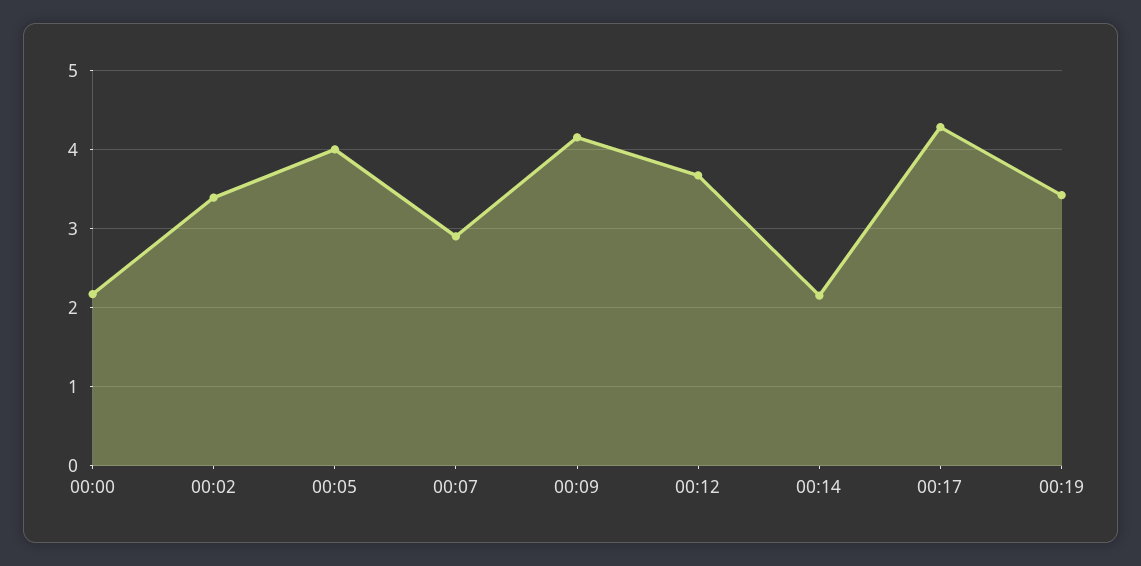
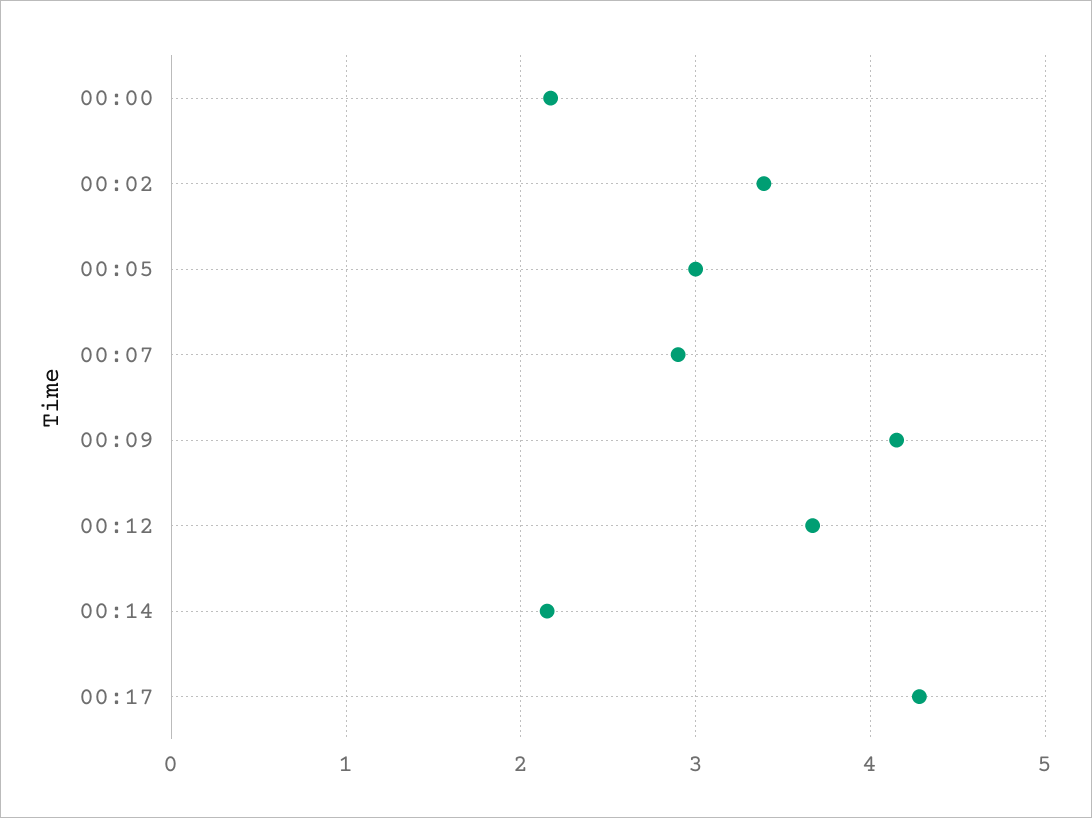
  {
    "00:00": 2.2,
    "00:02": 3.4,
-   "00:05": 4,
+   "00:05": 3,
    "00:07": 2.9,
    "00:09": 4.2,
    "00:12": 3.7,
    "00:14": 2.2,
-   "00:17": 4.3,
+   "00:17": 4.3
-   "00:19": 3.4
  }

